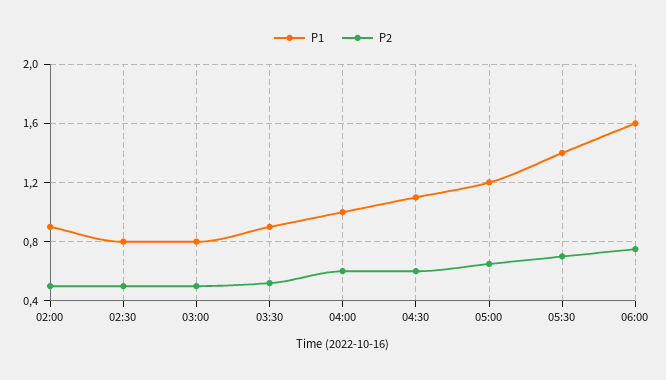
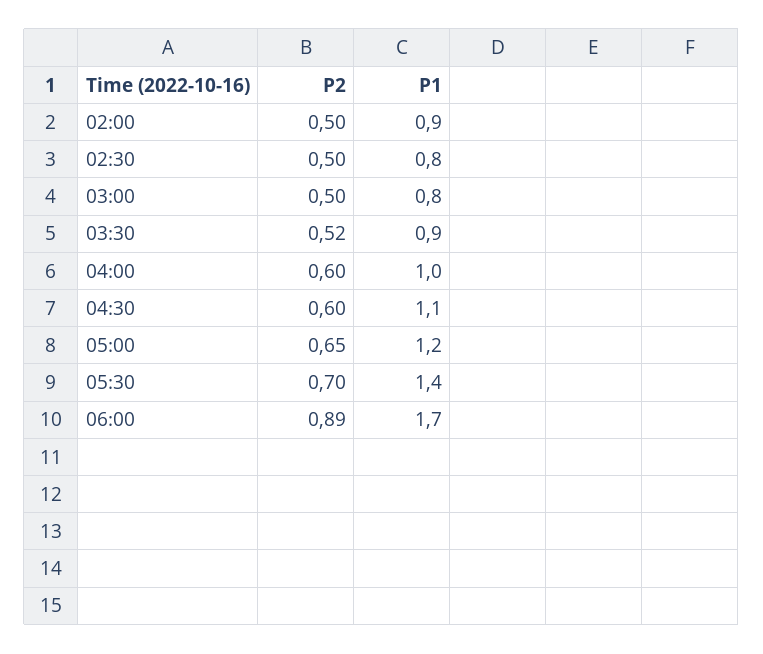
  {
    "P1": {
      "02:00": 0.9,
      "02:30": 0.8,
      "03:00": 0.8,
      "03:30": 0.9,
      "04:00": 1,
      "04:30": 1.1,
      "05:00": 1.2,
      "05:30": 1.4,
-     "06:00": 1.6
+     "06:00": 1.7
    },
    "P2": {
      "02:00": 0.5,
      "02:30": 0.5,
      "03:00": 0.5,
      "03:30": 0.52,
      "04:00": 0.6,
      "04:30": 0.6,
      "05:00": 0.65,
      "05:30": 0.7,
-     "06:00": 0.75
+     "06:00": 0.89
    }
  }

